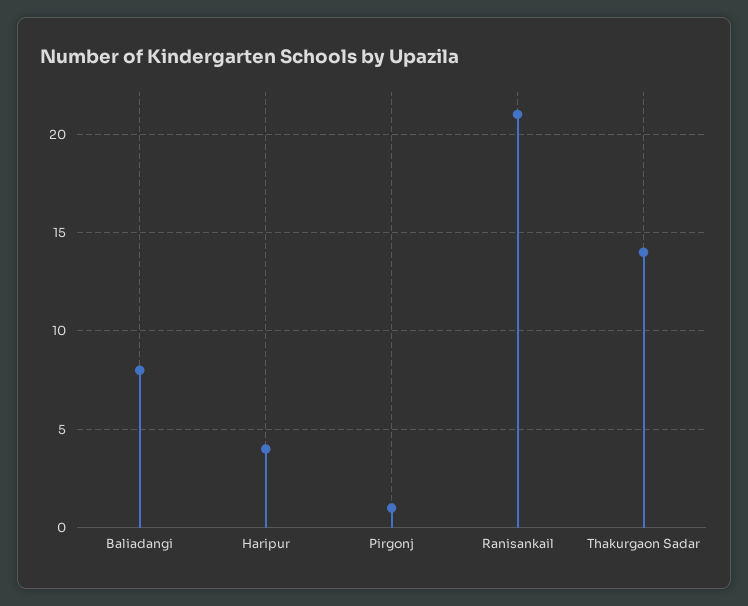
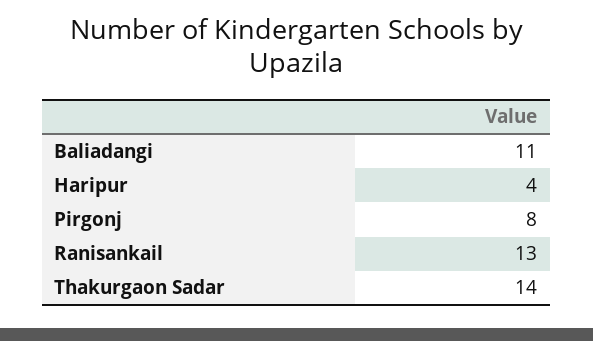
  {
-   "Baliadangi": 8,
+   "Baliadangi": 11,
    "Haripur": 4,
-   "Pirgonj": 1,
+   "Pirgonj": 8,
-   "Ranisankail": 21,
+   "Ranisankail": 13,
    "Thakurgaon Sadar": 14
  }

